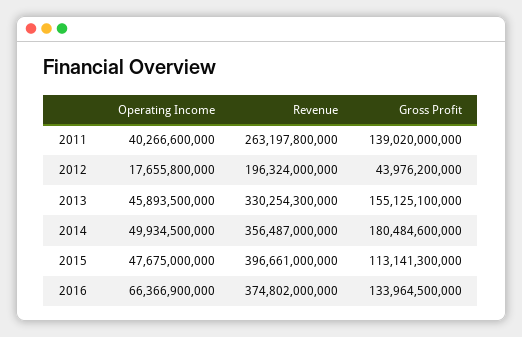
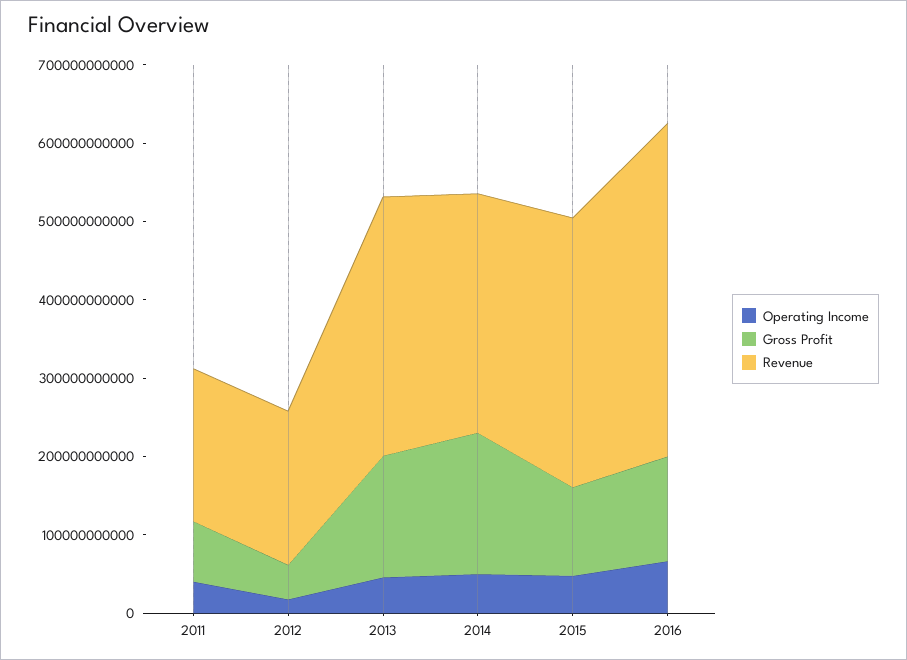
  {
    "Operating Income": {
      "2011": 40266600000,
      "2012": 17655800000,
      "2013": 45893500000,
      "2014": 49934500000,
      "2015": 47675000000,
      "2016": 66366900000
    },
    "Revenue": {
-     "2011": 263197800000,
+     "2011": 200000000000,
      "2012": 196324000000,
      "2013": 330254300000,
-     "2014": 356487000000,
+     "2014": 300000000000,
-     "2015": 396661000000,
+     "2015": 340000000000,
-     "2016": 374802000000
+     "2016": 420000000000
    },
    "Gross Profit": {
-     "2011": 139020000000,
+     "2011": 80000000000,
      "2012": 43976200000,
      "2013": 155125100000,
      "2014": 180484600000,
      "2015": 113141300000,
      "2016": 133964500000
    }
  }

